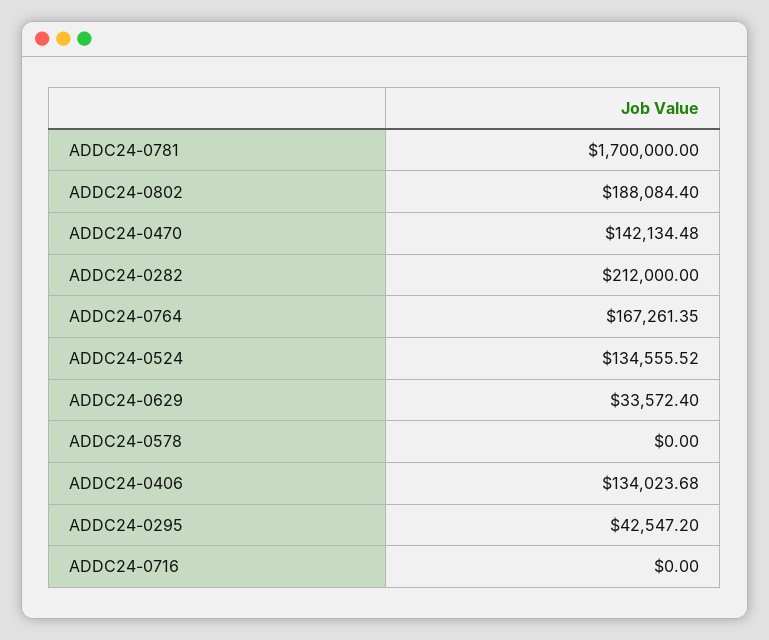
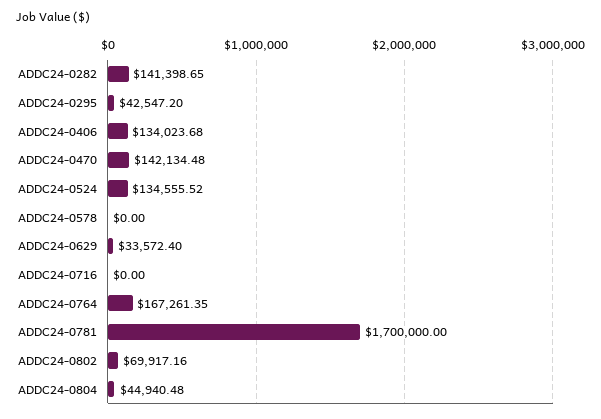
  {
    "ADDC24-0781": 1700000,
-   "ADDC24-0802": 188084.4,
+   "ADDC24-0802": 69917.16,
    "ADDC24-0470": 142134.48,
-   "ADDC24-0282": 212000,
+   "ADDC24-0282": 141398.65,
    "ADDC24-0764": 167261.35,
    "ADDC24-0524": 134555.52,
    "ADDC24-0629": 33572.4,
    "ADDC24-0578": 0,
    "ADDC24-0406": 134023.68,
    "ADDC24-0295": 42547.2,
-   "ADDC24-0716": 0
+   "ADDC24-0716": 0,
+   "ADDC24-0804": 44940.48
  }

